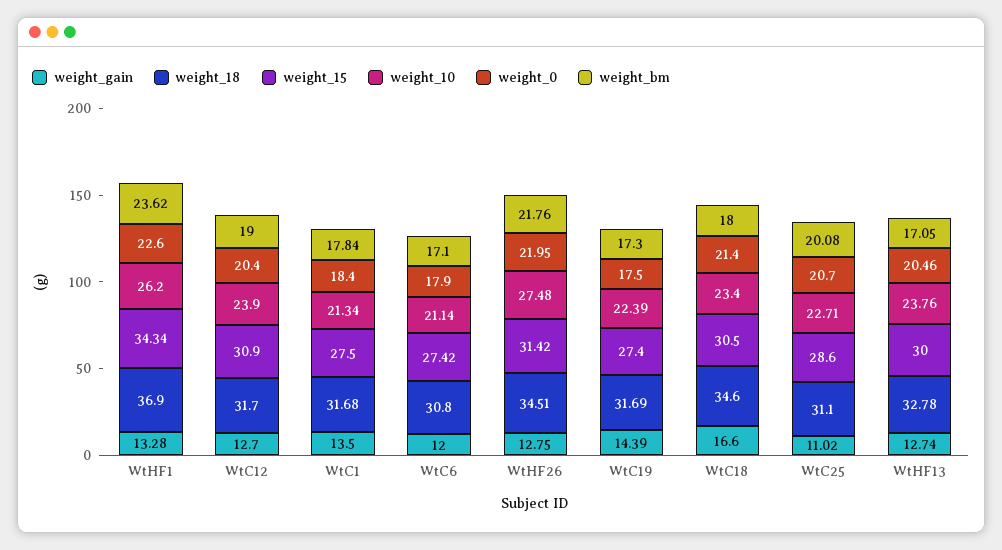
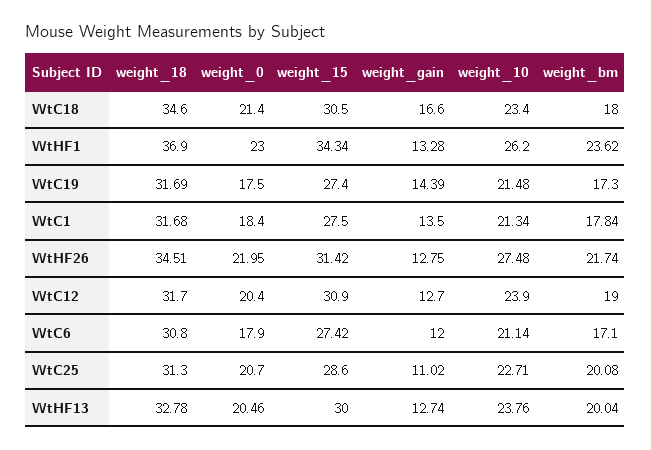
  {
    "weight_gain": {
      "WtHF1": 13.28,
      "WtC12": 12.7,
      "WtC1": 13.5,
      "WtC6": 12,
      "WtHF26": 12.75,
      "WtC19": 14.39,
      "WtC18": 16.6,
      "WtC25": 11.02,
      "WtHF13": 12.74
    },
    "weight_18": {
      "WtHF1": 36.9,
      "WtC12": 31.7,
      "WtC1": 31.68,
      "WtC6": 30.8,
      "WtHF26": 34.51,
      "WtC19": 31.69,
      "WtC18": 34.6,
-     "WtC25": 31.1,
+     "WtC25": 31.3,
      "WtHF13": 32.78
    },
    "weight_15": {
      "WtHF1": 34.34,
      "WtC12": 30.9,
      "WtC1": 27.5,
      "WtC6": 27.42,
      "WtHF26": 31.42,
      "WtC19": 27.4,
      "WtC18": 30.5,
      "WtC25": 28.6,
      "WtHF13": 30
    },
    "weight_10": {
      "WtHF1": 26.2,
      "WtC12": 23.9,
      "WtC1": 21.34,
      "WtC6": 21.14,
      "WtHF26": 27.48,
-     "WtC19": 22.39,
+     "WtC19": 21.48,
      "WtC18": 23.4,
      "WtC25": 22.71,
      "WtHF13": 23.76
    },
    "weight_0": {
-     "WtHF1": 22.6,
+     "WtHF1": 23,
      "WtC12": 20.4,
      "WtC1": 18.4,
      "WtC6": 17.9,
      "WtHF26": 21.95,
      "WtC19": 17.5,
      "WtC18": 21.4,
      "WtC25": 20.7,
      "WtHF13": 20.46
    },
    "weight_bm": {
      "WtHF1": 23.62,
      "WtC12": 19,
      "WtC1": 17.84,
      "WtC6": 17.1,
-     "WtHF26": 21.76,
+     "WtHF26": 21.74,
      "WtC19": 17.3,
      "WtC18": 18,
      "WtC25": 20.08,
-     "WtHF13": 17.05
+     "WtHF13": 20.04
    }
  }

